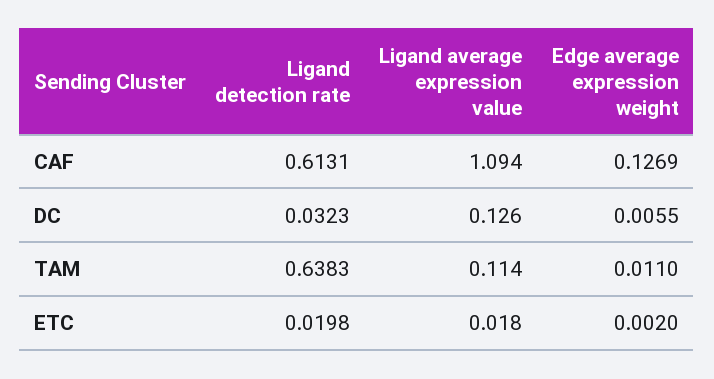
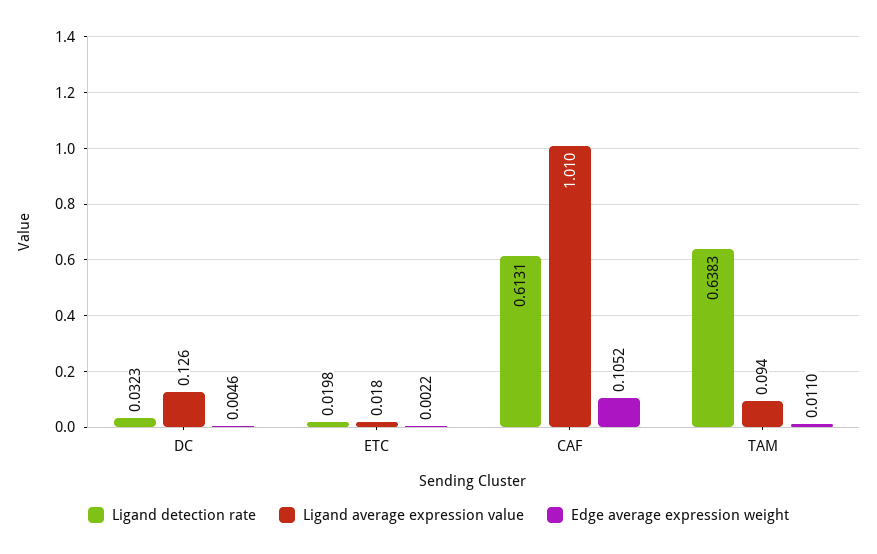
  {
    "Ligand detection rate": {
      "CAF": 0.6131,
      "DC": 0.0323,
      "TAM": 0.6383,
      "ETC": 0.0198
    },
    "Ligand average expression value": {
-     "CAF": 1.094,
+     "CAF": 1.01,
      "DC": 0.126,
-     "TAM": 0.114,
+     "TAM": 0.094,
      "ETC": 0.018
    },
    "Edge average expression weight": {
-     "CAF": 0.1269,
+     "CAF": 0.1052,
-     "DC": 0.0055,
+     "DC": 0.0046,
      "TAM": 0.011,
-     "ETC": 0.002
+     "ETC": 0.0022
    }
  }

